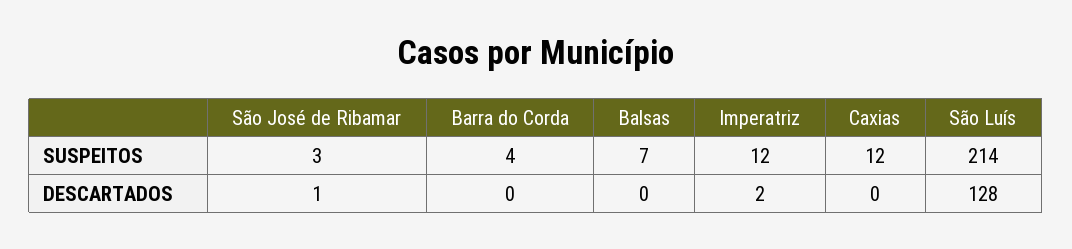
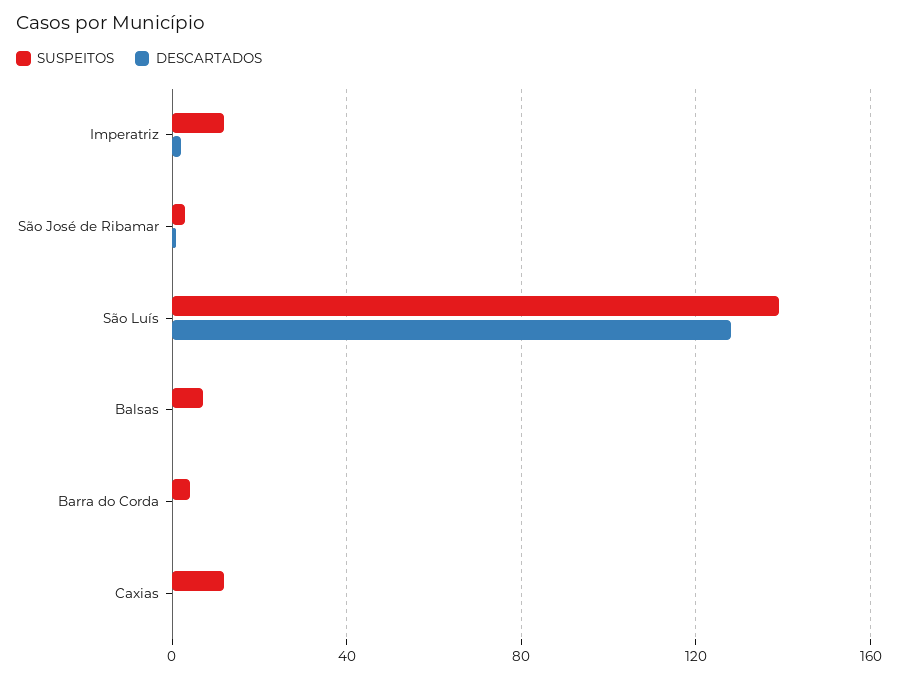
  {
    "SUSPEITOS": {
      "São José de Ribamar": 3,
      "Barra do Corda": 4,
      "Balsas": 7,
      "Imperatriz": 12,
      "Caxias": 12,
-     "São Luís": 214
+     "São Luís": 140
    },
    "DESCARTADOS": {
      "São José de Ribamar": 1,
      "Barra do Corda": 0,
      "Balsas": 0,
      "Imperatriz": 2,
      "Caxias": 0,
      "São Luís": 128
    }
  }

